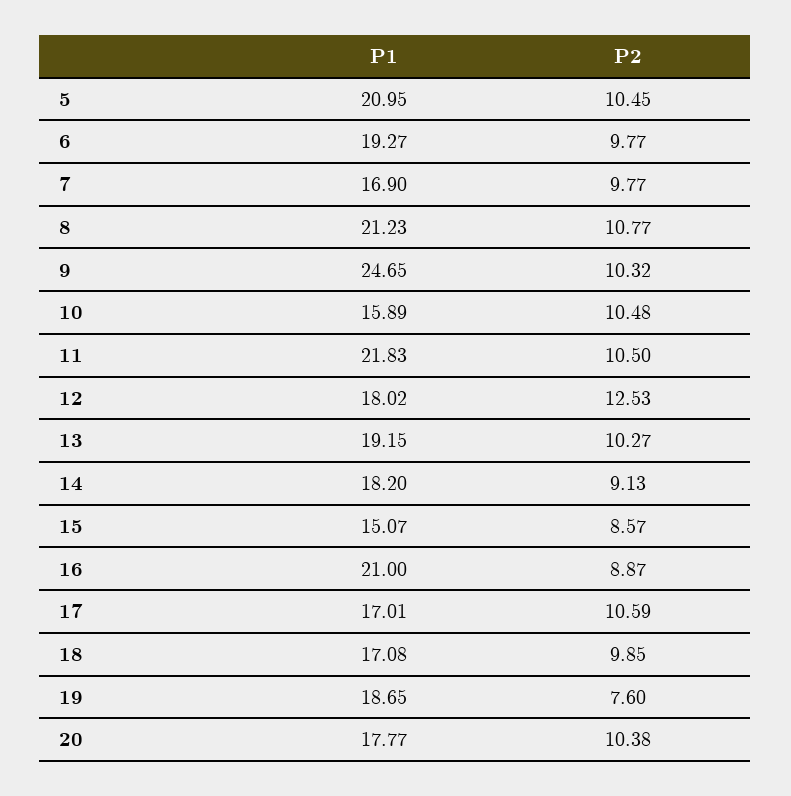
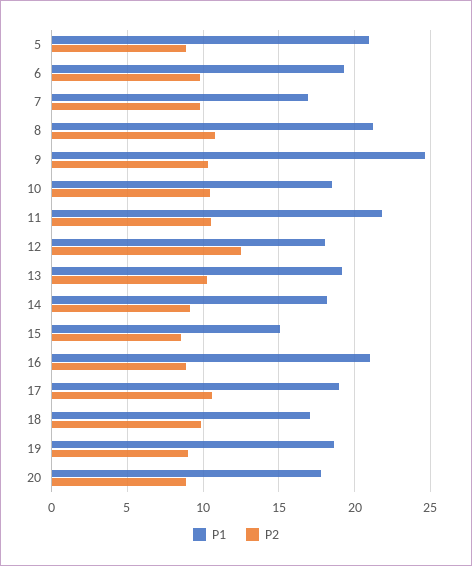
  {
    "P1": {
      "5": 20.95,
      "6": 19.27,
      "7": 16.9,
      "8": 21.23,
      "9": 24.65,
-     "10": 15.89,
+     "10": 18.5,
      "11": 21.83,
      "12": 18.02,
      "13": 19.15,
      "14": 18.2,
      "15": 15.07,
      "16": 21,
-     "17": 17.01,
+     "17": 19,
      "18": 17.08,
      "19": 18.65,
      "20": 17.77
    },
    "P2": {
-     "5": 10.45,
+     "5": 9,
      "6": 9.77,
      "7": 9.77,
      "8": 10.77,
      "9": 10.32,
      "10": 10.48,
      "11": 10.5,
      "12": 12.53,
      "13": 10.27,
      "14": 9.13,
      "15": 8.57,
      "16": 8.87,
      "17": 10.59,
      "18": 9.85,
-     "19": 7.6,
+     "19": 9,
-     "20": 10.38
+     "20": 9
    }
  }

